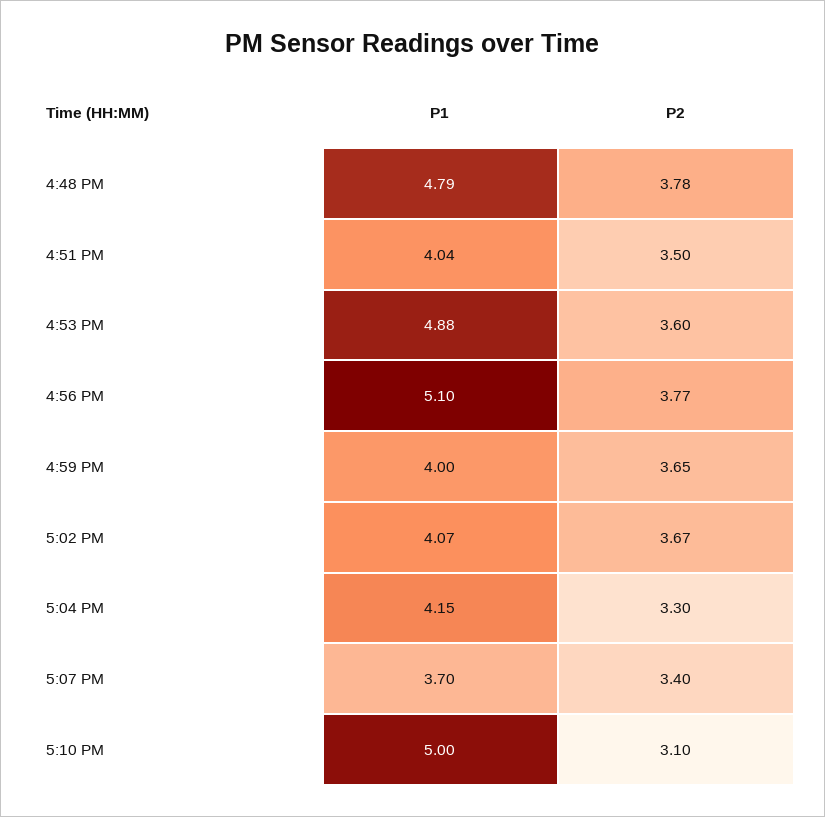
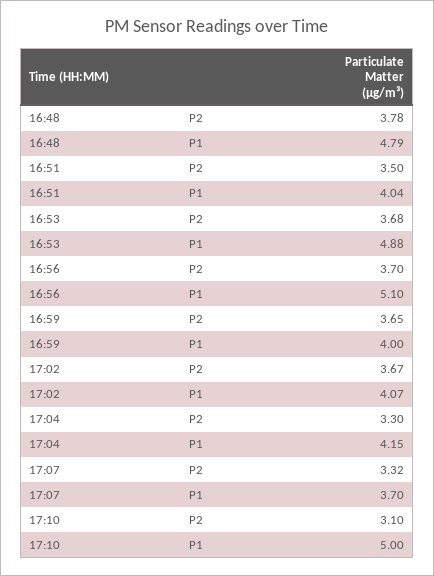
  {
    "P1": {
      "4:48 PM": 4.79,
      "4:51 PM": 4.04,
      "4:53 PM": 4.88,
      "4:56 PM": 5.1,
      "4:59 PM": 4,
      "5:02 PM": 4.07,
      "5:04 PM": 4.15,
      "5:07 PM": 3.7,
      "5:10 PM": 5
    },
    "P2": {
      "4:48 PM": 3.78,
      "4:51 PM": 3.5,
-     "4:53 PM": 3.6,
+     "4:53 PM": 3.68,
-     "4:56 PM": 3.77,
+     "4:56 PM": 3.7,
      "4:59 PM": 3.65,
      "5:02 PM": 3.67,
      "5:04 PM": 3.3,
-     "5:07 PM": 3.4,
+     "5:07 PM": 3.32,
      "5:10 PM": 3.1
    }
  }

